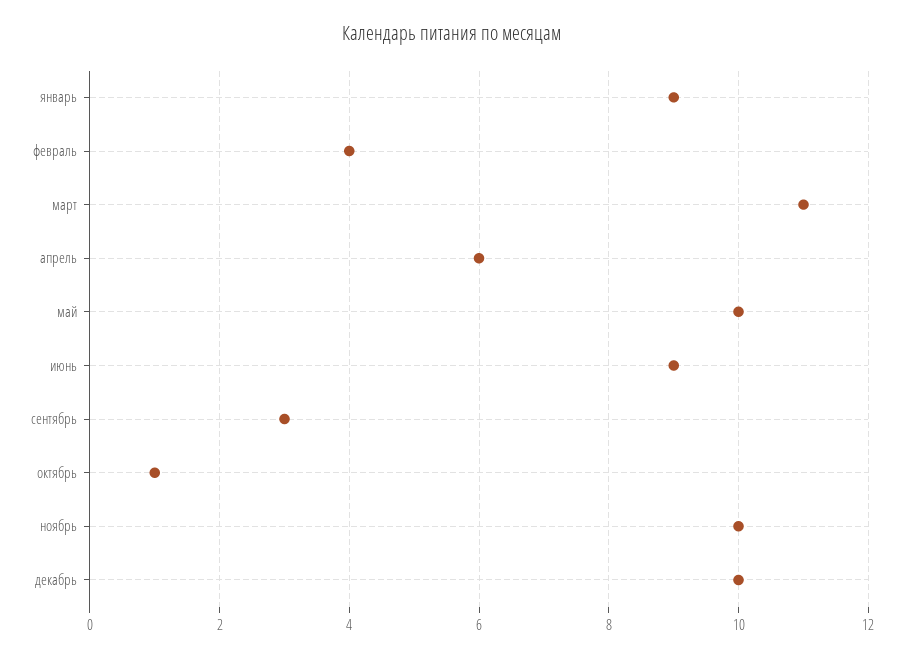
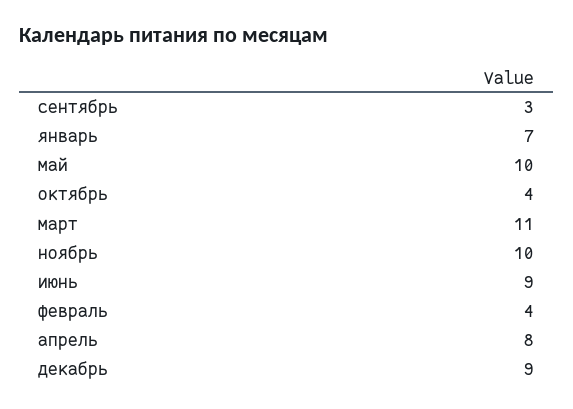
  {
-   "январь": 9,
+   "январь": 7,
    "февраль": 4,
    "март": 11,
-   "апрель": 6,
+   "апрель": 8,
    "май": 10,
    "июнь": 9,
    "сентябрь": 3,
-   "октябрь": 1,
+   "октябрь": 4,
    "ноябрь": 10,
-   "декабрь": 10
+   "декабрь": 9
  }

